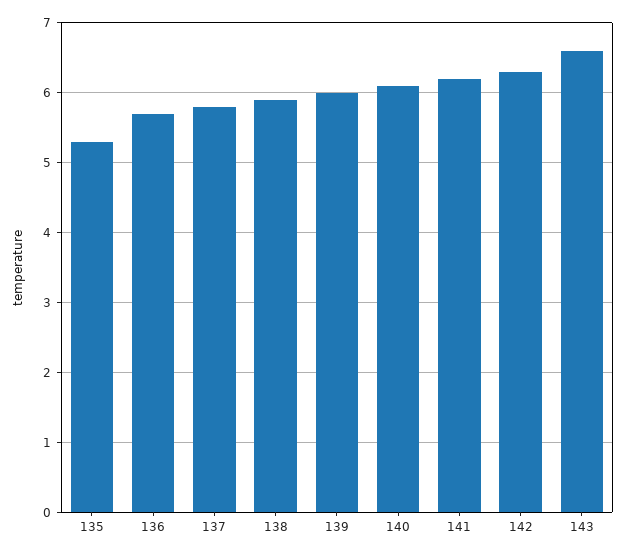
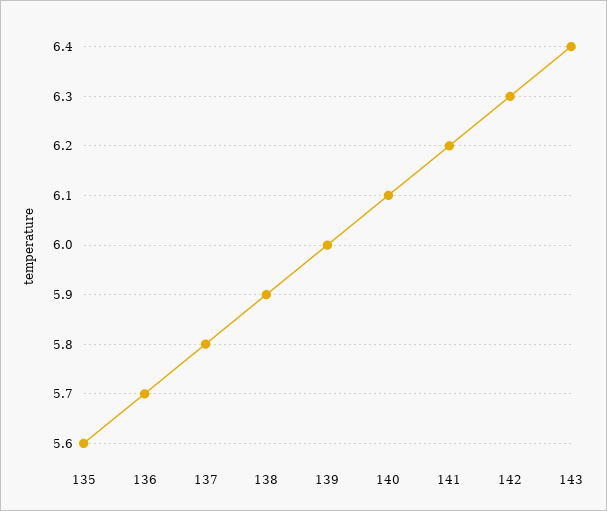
  {
-   "135": 5.3,
+   "135": 5.6,
    "136": 5.7,
    "137": 5.8,
    "138": 5.9,
    "139": 6,
    "140": 6.1,
    "141": 6.2,
    "142": 6.3,
-   "143": 6.6
+   "143": 6.4
  }

